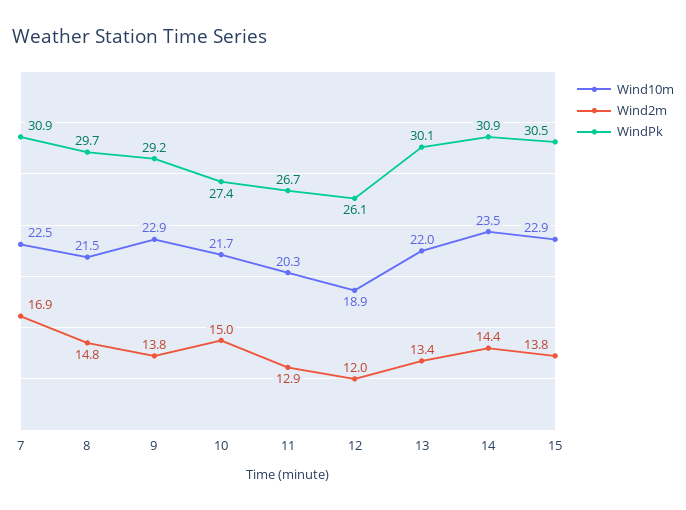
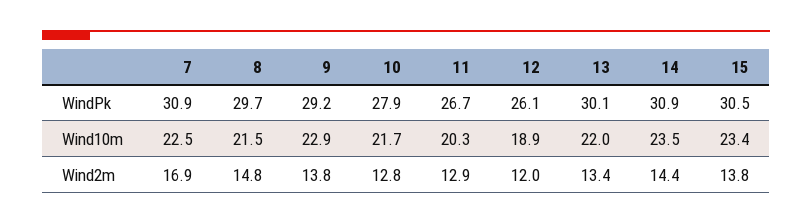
  {
    "Wind10m": {
      "7": 22.5,
      "8": 21.5,
      "9": 22.9,
      "10": 21.7,
      "11": 20.3,
      "12": 18.9,
      "13": 22,
      "14": 23.5,
-     "15": 22.9
+     "15": 23.4
    },
    "Wind2m": {
      "7": 16.9,
      "8": 14.8,
      "9": 13.8,
-     "10": 15,
+     "10": 12.8,
      "11": 12.9,
      "12": 12,
      "13": 13.4,
      "14": 14.4,
      "15": 13.8
    },
    "WindPk": {
      "7": 30.9,
      "8": 29.7,
      "9": 29.2,
-     "10": 27.4,
+     "10": 27.9,
      "11": 26.7,
      "12": 26.1,
      "13": 30.1,
      "14": 30.9,
      "15": 30.5
    }
  }

